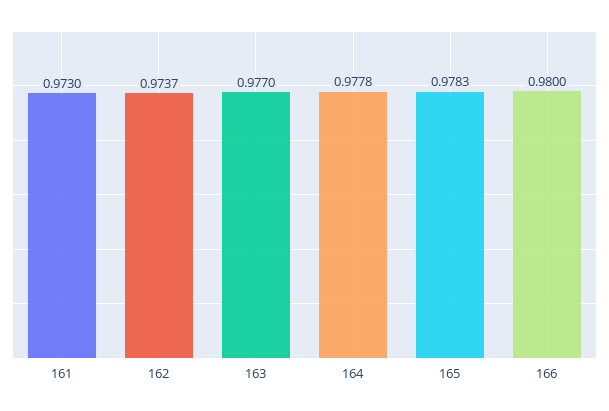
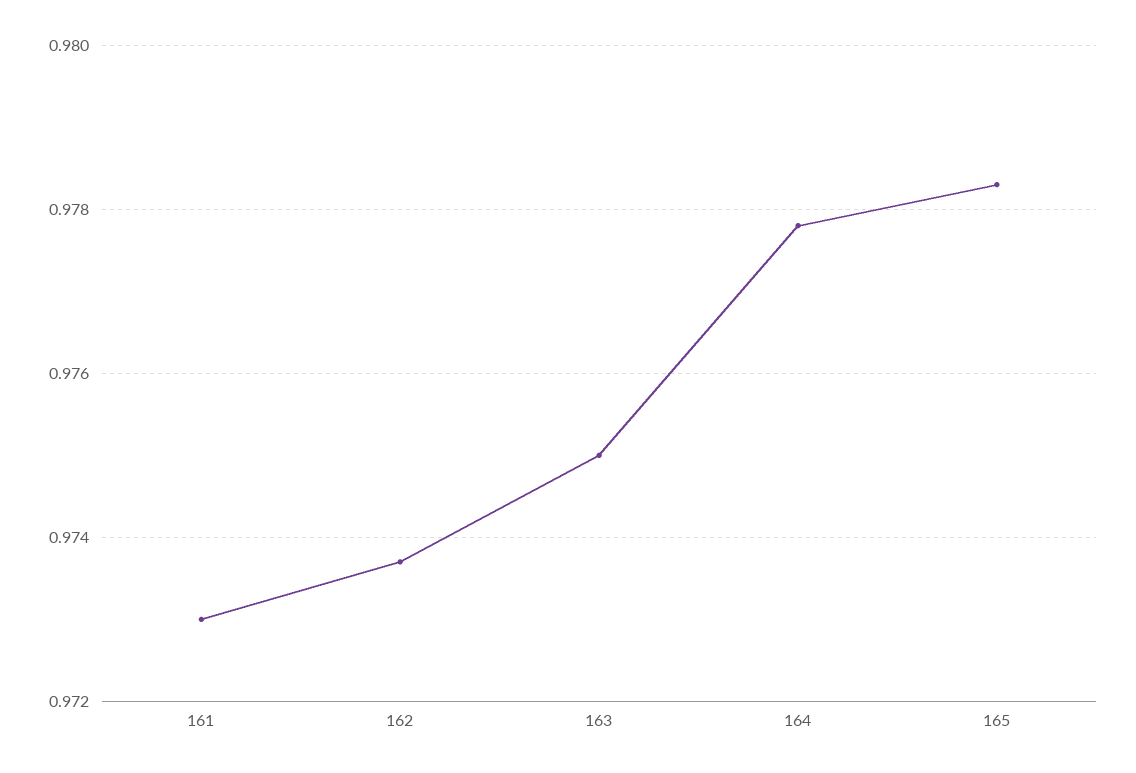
  {
    "161": 0.973,
    "162": 0.9737,
-   "163": 0.977,
+   "163": 0.975,
    "164": 0.9778,
-   "165": 0.9783,
+   "165": 0.9783
-   "166": 0.98
  }

